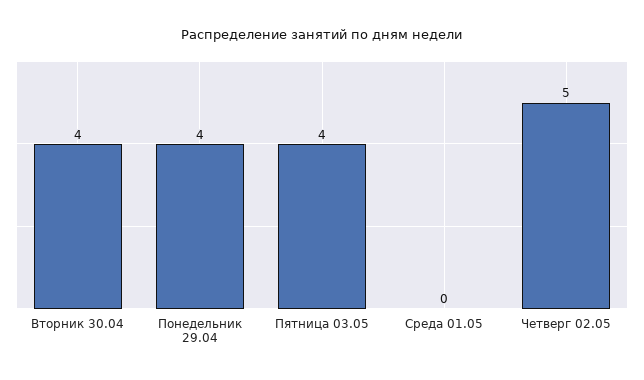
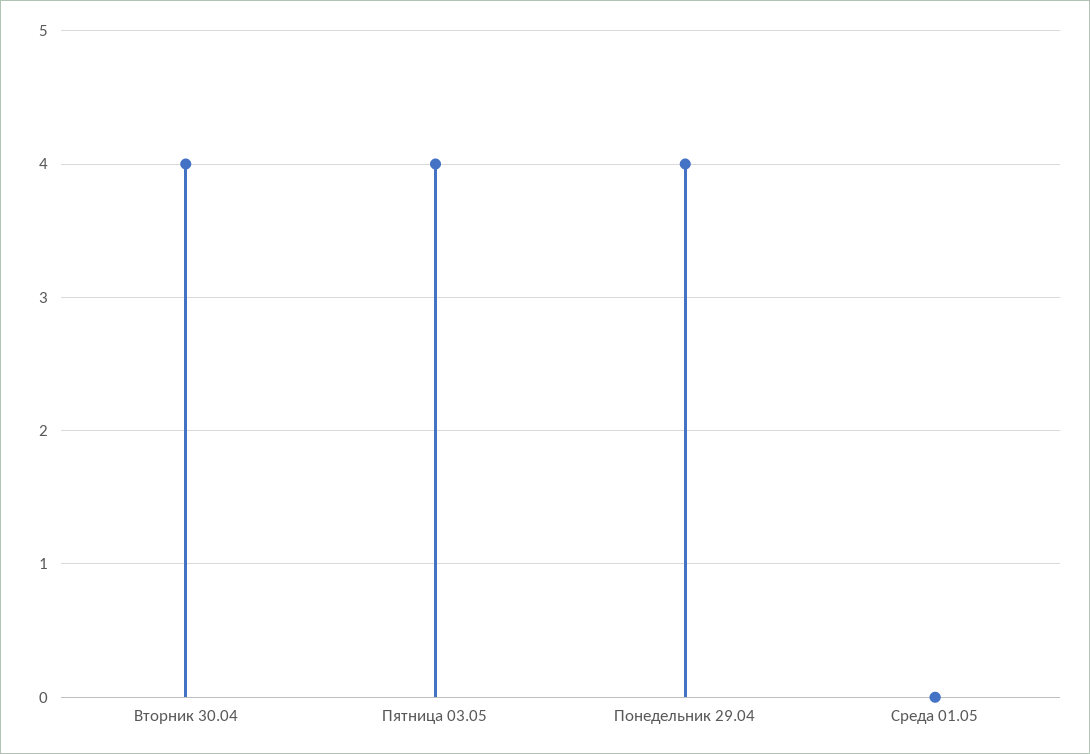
  {
    "Вторник 30.04": 4,
    "Понедельник 29.04": 4,
    "Пятница 03.05": 4,
-   "Среда 01.05": 0,
+   "Среда 01.05": 0
-   "Четверг 02.05": 5
  }

